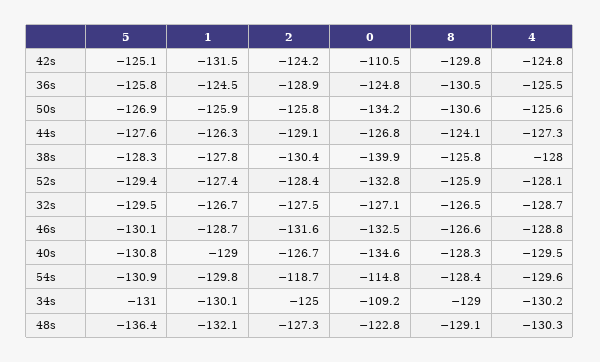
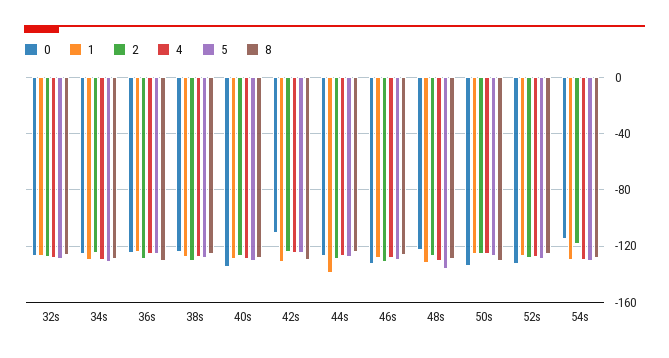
  {
    "5": {
      "42s": -125.1,
      "36s": -125.8,
      "50s": -126.9,
      "44s": -127.6,
      "38s": -128.3,
      "52s": -129.4,
      "32s": -129.5,
      "46s": -130.1,
      "40s": -130.8,
      "54s": -130.9,
      "34s": -131,
      "48s": -136.4
    },
    "1": {
      "42s": -131.5,
      "36s": -124.5,
      "50s": -125.9,
-     "44s": -126.3,
+     "44s": -140,
      "38s": -127.8,
      "52s": -127.4,
      "32s": -126.7,
      "46s": -128.7,
      "40s": -129,
      "54s": -129.8,
      "34s": -130.1,
      "48s": -132.1
    },
    "2": {
      "42s": -124.2,
      "36s": -128.9,
      "50s": -125.8,
      "44s": -129.1,
      "38s": -130.4,
      "52s": -128.4,
      "32s": -127.5,
      "46s": -131.6,
      "40s": -126.7,
      "54s": -118.7,
      "34s": -125,
      "48s": -127.3
    },
    "0": {
      "42s": -110.5,
      "36s": -124.8,
      "50s": -134.2,
      "44s": -126.8,
-     "38s": -139.9,
+     "38s": -125,
      "52s": -132.8,
      "32s": -127.1,
      "46s": -132.5,
      "40s": -134.6,
      "54s": -114.8,
-     "34s": -109.2,
+     "34s": -125,
      "48s": -122.8
    },
    "8": {
      "42s": -129.8,
      "36s": -130.5,
      "50s": -130.6,
      "44s": -124.1,
      "38s": -125.8,
      "52s": -125.9,
      "32s": -126.5,
      "46s": -126.6,
      "40s": -128.3,
      "54s": -128.4,
      "34s": -129,
      "48s": -129.1
    },
    "4": {
      "42s": -124.8,
      "36s": -125.5,
      "50s": -125.6,
      "44s": -127.3,
      "38s": -128,
      "52s": -128.1,
      "32s": -128.7,
      "46s": -128.8,
      "40s": -129.5,
      "54s": -129.6,
      "34s": -130.2,
      "48s": -130.3
    }
  }

